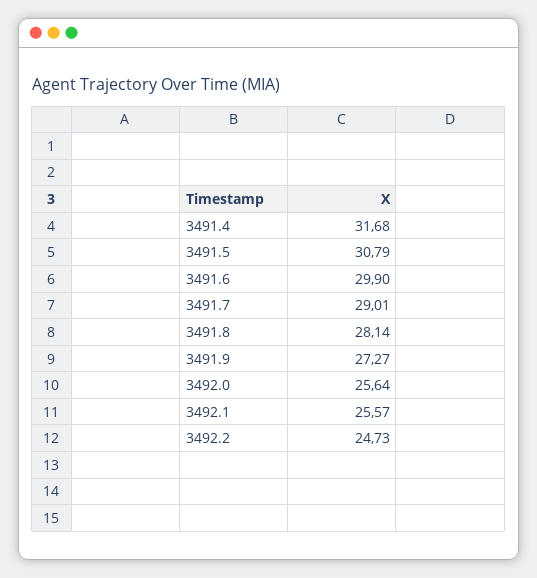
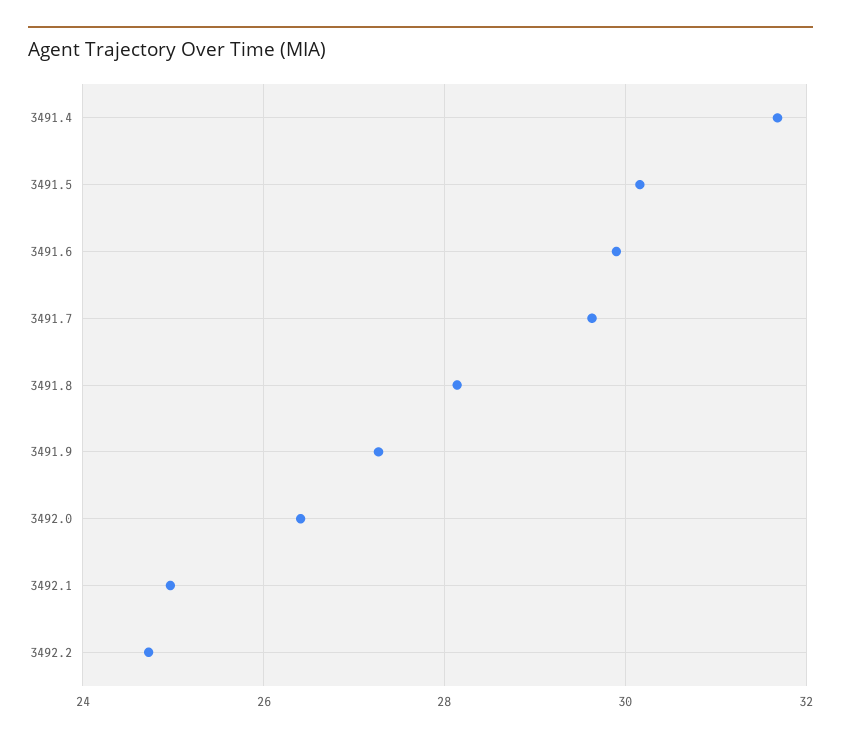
  {
    "3491.4": 31.68,
-   "3491.5": 30.79,
+   "3491.5": 30.2,
    "3491.6": 29.9,
-   "3491.7": 29.01,
+   "3491.7": 29.6,
    "3491.8": 28.14,
    "3491.9": 27.27,
-   "3492.0": 25.64,
+   "3492.0": 26.4,
-   "3492.1": 25.57,
+   "3492.1": 25,
    "3492.2": 24.73
  }

